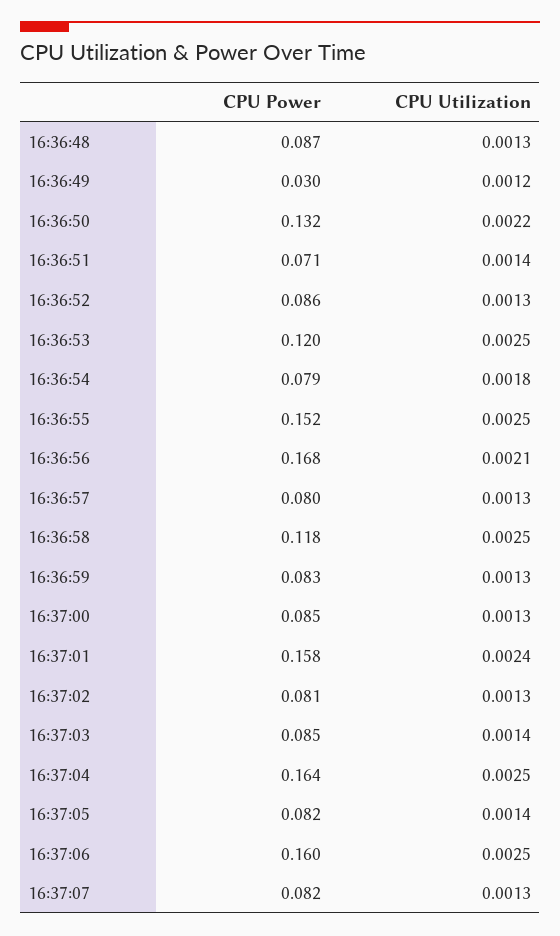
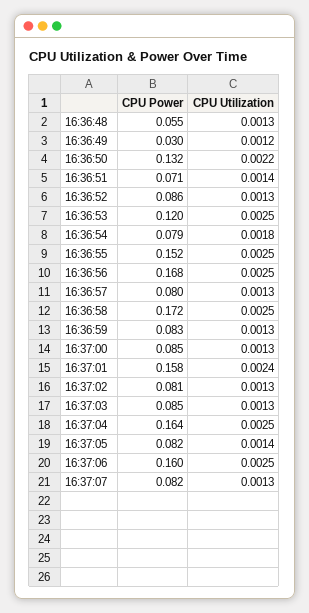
  {
    "CPU Power": {
-     "16:36:48": 0.087,
+     "16:36:48": 0.055,
      "16:36:49": 0.03,
      "16:36:50": 0.132,
      "16:36:51": 0.071,
      "16:36:52": 0.086,
      "16:36:53": 0.12,
      "16:36:54": 0.079,
      "16:36:55": 0.152,
      "16:36:56": 0.168,
      "16:36:57": 0.08,
-     "16:36:58": 0.118,
+     "16:36:58": 0.172,
      "16:36:59": 0.083,
      "16:37:00": 0.085,
      "16:37:01": 0.158,
      "16:37:02": 0.081,
      "16:37:03": 0.085,
      "16:37:04": 0.164,
      "16:37:05": 0.082,
      "16:37:06": 0.16,
      "16:37:07": 0.082
    },
    "CPU Utilization": {
      "16:36:48": 0.0013,
      "16:36:49": 0.0012,
      "16:36:50": 0.0022,
      "16:36:51": 0.0014,
      "16:36:52": 0.0013,
      "16:36:53": 0.0025,
      "16:36:54": 0.0018,
      "16:36:55": 0.0025,
-     "16:36:56": 0.0021,
+     "16:36:56": 0.0025,
      "16:36:57": 0.0013,
      "16:36:58": 0.0025,
      "16:36:59": 0.0013,
      "16:37:00": 0.0013,
      "16:37:01": 0.0024,
      "16:37:02": 0.0013,
-     "16:37:03": 0.0014,
+     "16:37:03": 0.0013,
      "16:37:04": 0.0025,
      "16:37:05": 0.0014,
      "16:37:06": 0.0025,
      "16:37:07": 0.0013
    }
  }

